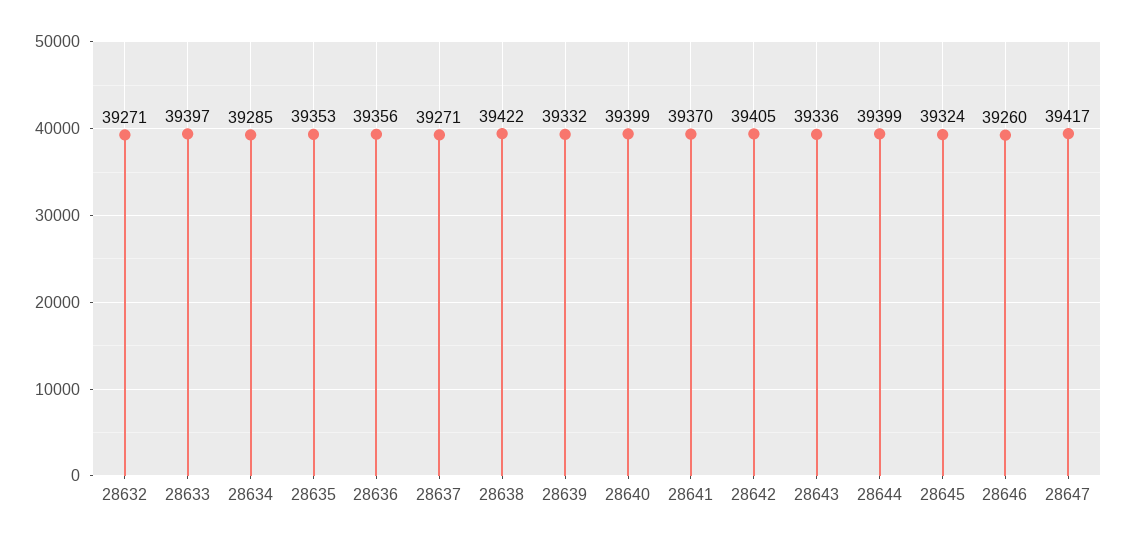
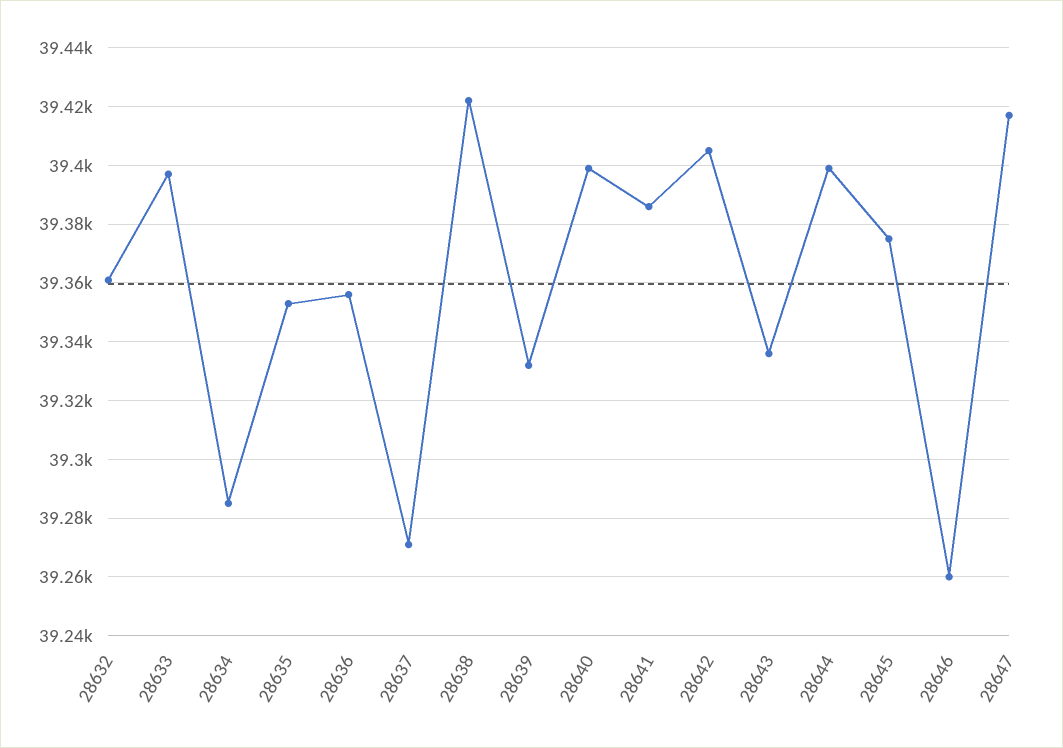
  {
-   "28632": 39271,
+   "28632": 39360,
    "28633": 39397,
    "28634": 39285,
    "28635": 39353,
    "28636": 39356,
    "28637": 39271,
    "28638": 39422,
    "28639": 39332,
    "28640": 39399,
-   "28641": 39370,
+   "28641": 39385,
    "28642": 39405,
    "28643": 39336,
    "28644": 39399,
-   "28645": 39324,
+   "28645": 39375,
    "28646": 39260,
    "28647": 39417
  }

